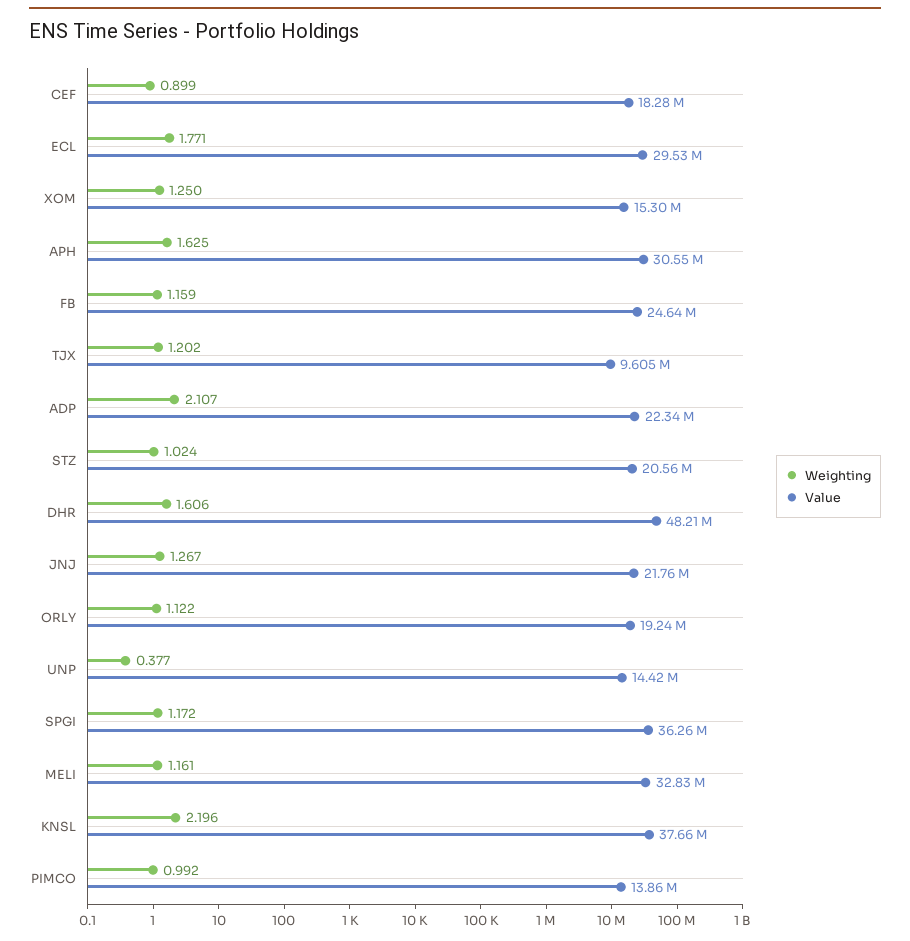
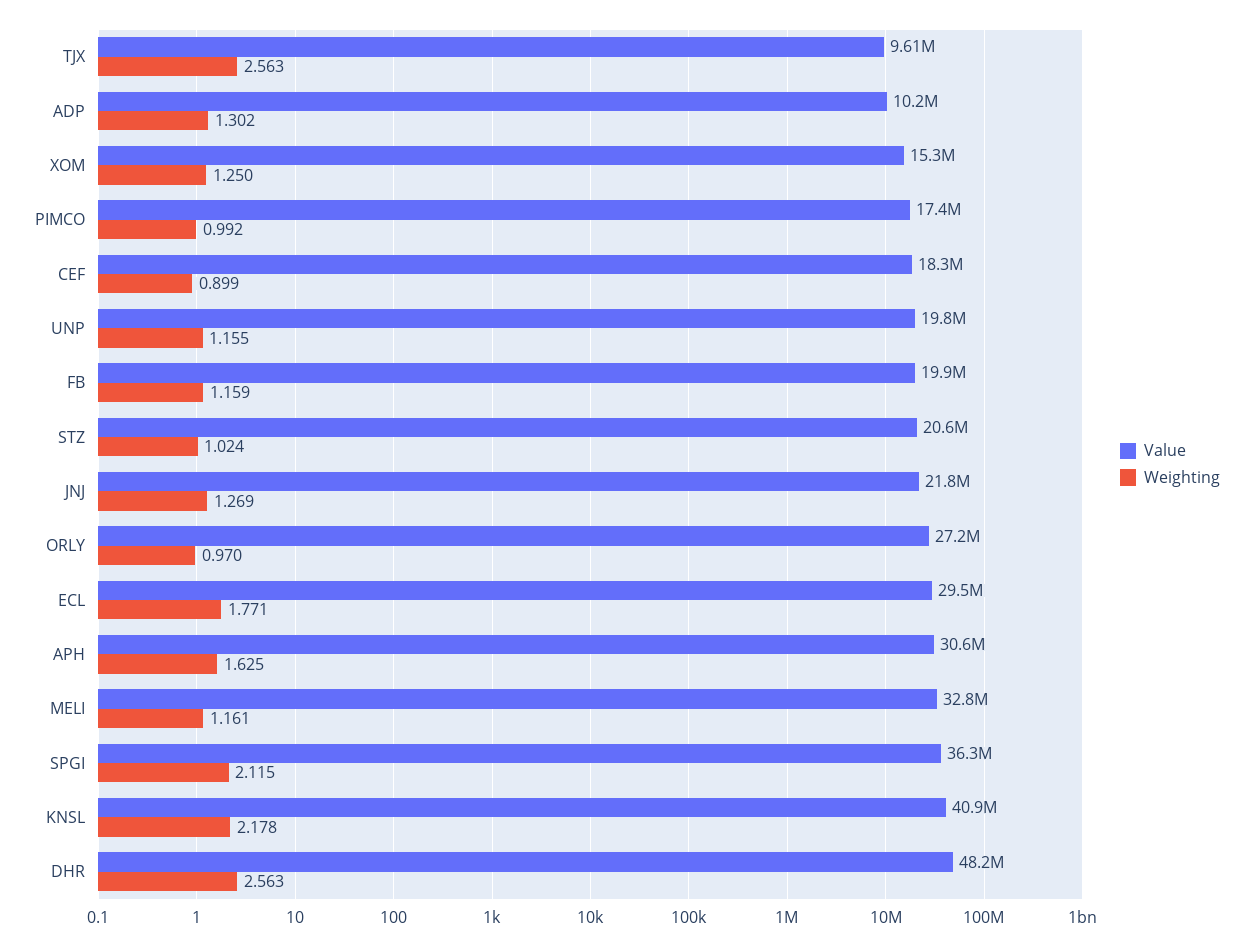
  {
    "Weighting": {
      "CEF": 0.899,
      "ECL": 1.771,
      "XOM": 1.25,
      "APH": 1.625,
      "FB": 1.159,
-     "TJX": 1.202,
+     "TJX": 2.563,
-     "ADP": 2.107,
+     "ADP": 1.302,
      "STZ": 1.024,
-     "DHR": 1.606,
+     "DHR": 2.563,
-     "JNJ": 1.267,
+     "JNJ": 1.269,
-     "ORLY": 1.122,
+     "ORLY": 0.97,
-     "UNP": 0.377,
+     "UNP": 1.155,
-     "SPGI": 1.172,
+     "SPGI": 2.115,
      "MELI": 1.161,
-     "KNSL": 2.196,
+     "KNSL": 2.178,
      "PIMCO": 0.992
    },
    "Value": {
      "CEF": 18280000,
      "ECL": 29530000,
      "XOM": 15300000,
      "APH": 30550000,
-     "FB": 24640000,
+     "FB": 19900000,
      "TJX": 9605000,
-     "ADP": 22340000,
+     "ADP": 10200000,
      "STZ": 20560000,
      "DHR": 48210000,
      "JNJ": 21760000,
-     "ORLY": 19240000,
+     "ORLY": 27200000,
-     "UNP": 14420000,
+     "UNP": 19800000,
      "SPGI": 36260000,
      "MELI": 32830000,
-     "KNSL": 37660000,
+     "KNSL": 40900000,
-     "PIMCO": 13860000
+     "PIMCO": 17400000
    }
  }

